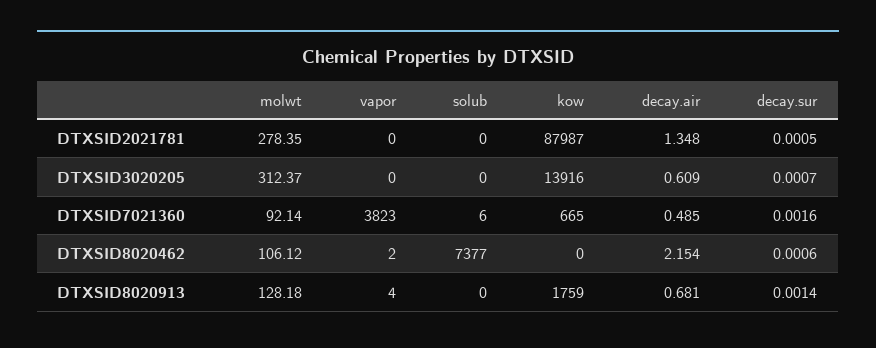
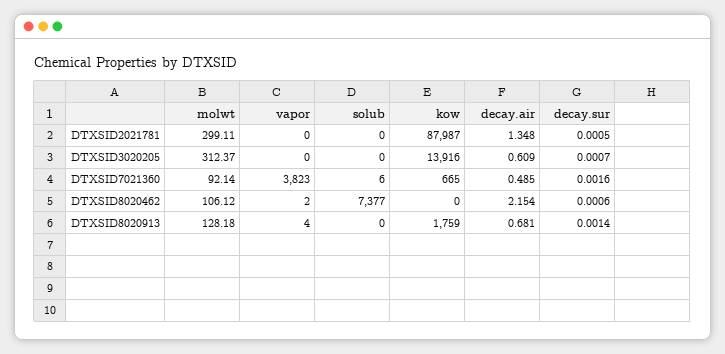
  {
    "molwt": {
-     "DTXSID2021781": 278.35,
+     "DTXSID2021781": 299.11,
      "DTXSID3020205": 312.37,
      "DTXSID7021360": 92.14,
      "DTXSID8020462": 106.12,
      "DTXSID8020913": 128.18
    },
    "vapor": {
      "DTXSID2021781": 0,
      "DTXSID3020205": 0,
      "DTXSID7021360": 3823,
      "DTXSID8020462": 2,
      "DTXSID8020913": 4
    },
    "solub": {
      "DTXSID2021781": 0,
      "DTXSID3020205": 0,
      "DTXSID7021360": 6,
      "DTXSID8020462": 7377,
      "DTXSID8020913": 0
    },
    "kow": {
      "DTXSID2021781": 87987,
      "DTXSID3020205": 13916,
      "DTXSID7021360": 665,
      "DTXSID8020462": 0,
      "DTXSID8020913": 1759
    },
    "decay.air": {
      "DTXSID2021781": 1.348,
      "DTXSID3020205": 0.609,
      "DTXSID7021360": 0.485,
      "DTXSID8020462": 2.154,
      "DTXSID8020913": 0.681
    },
    "decay.sur": {
      "DTXSID2021781": 0.0005,
      "DTXSID3020205": 0.0007,
      "DTXSID7021360": 0.0016,
      "DTXSID8020462": 0.0006,
      "DTXSID8020913": 0.0014
    }
  }

